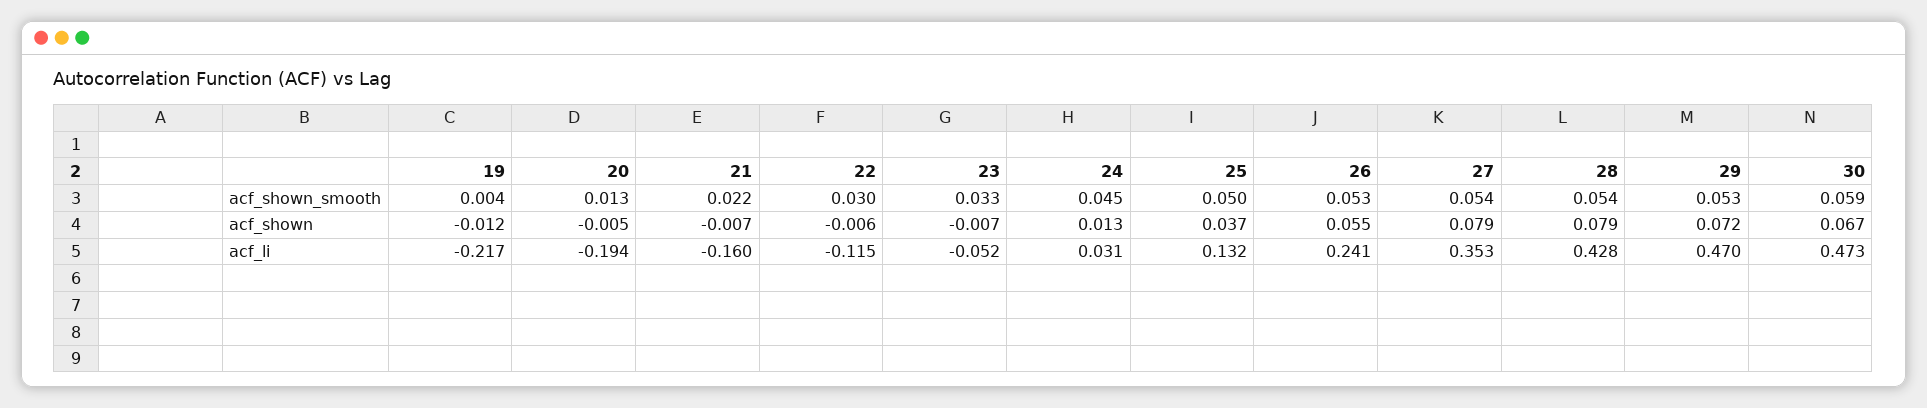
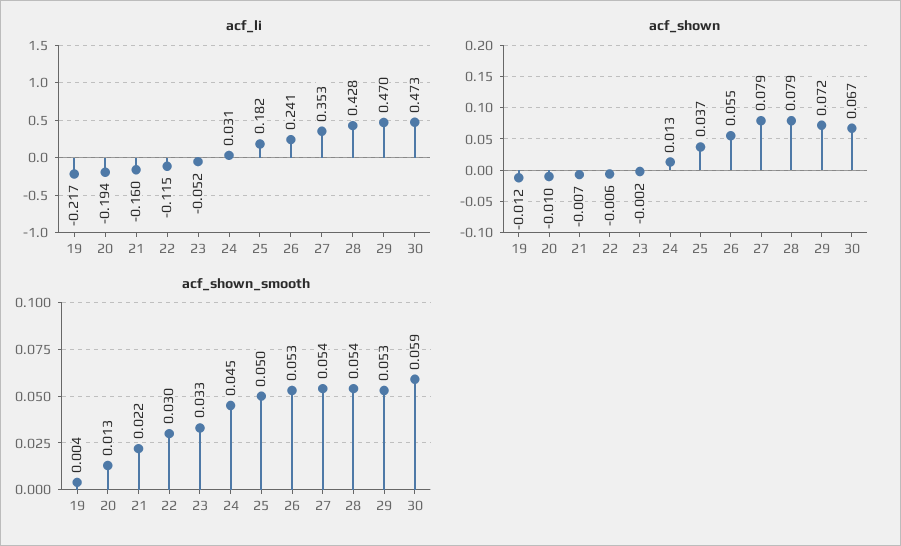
  {
    "acf_shown_smooth": {
      "19": 0.004,
      "20": 0.013,
      "21": 0.022,
      "22": 0.03,
      "23": 0.033,
      "24": 0.045,
      "25": 0.05,
      "26": 0.053,
      "27": 0.054,
      "28": 0.054,
      "29": 0.053,
      "30": 0.059
    },
    "acf_shown": {
      "19": -0.012,
-     "20": -0.005,
+     "20": -0.01,
      "21": -0.007,
      "22": -0.006,
-     "23": -0.007,
+     "23": -0.002,
      "24": 0.013,
      "25": 0.037,
      "26": 0.055,
      "27": 0.079,
      "28": 0.079,
      "29": 0.072,
      "30": 0.067
    },
    "acf_li": {
      "19": -0.217,
      "20": -0.194,
      "21": -0.16,
      "22": -0.115,
      "23": -0.052,
      "24": 0.031,
-     "25": 0.132,
+     "25": 0.182,
      "26": 0.241,
      "27": 0.353,
      "28": 0.428,
      "29": 0.47,
      "30": 0.473
    }
  }

